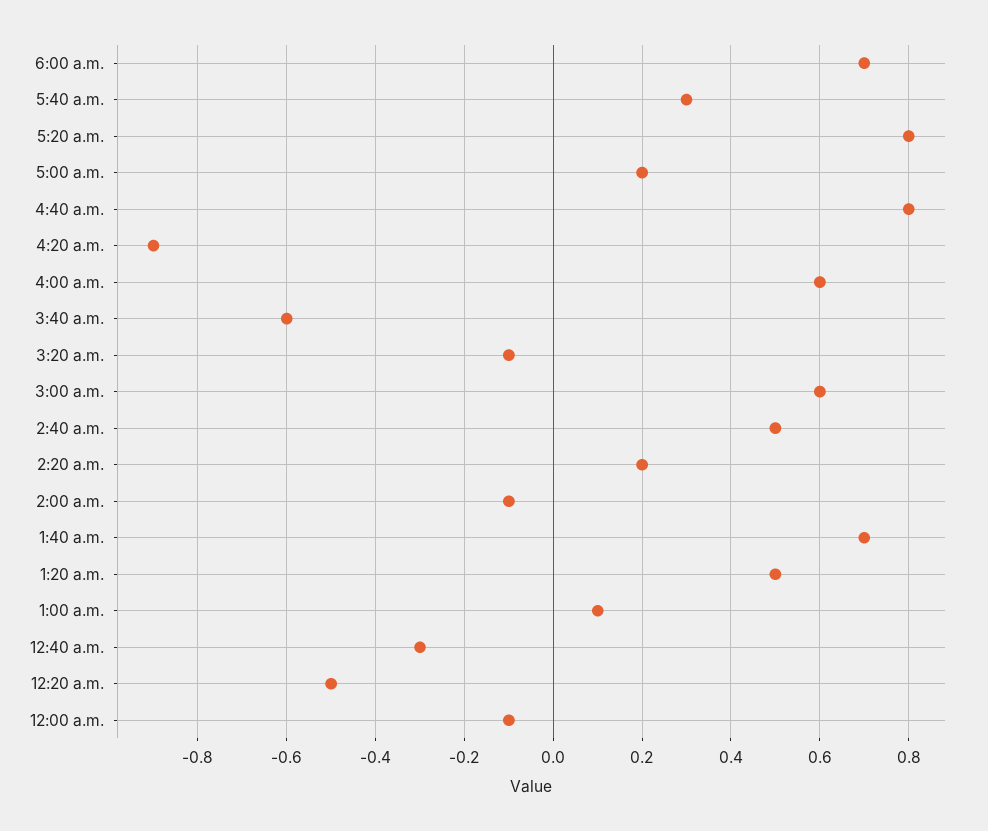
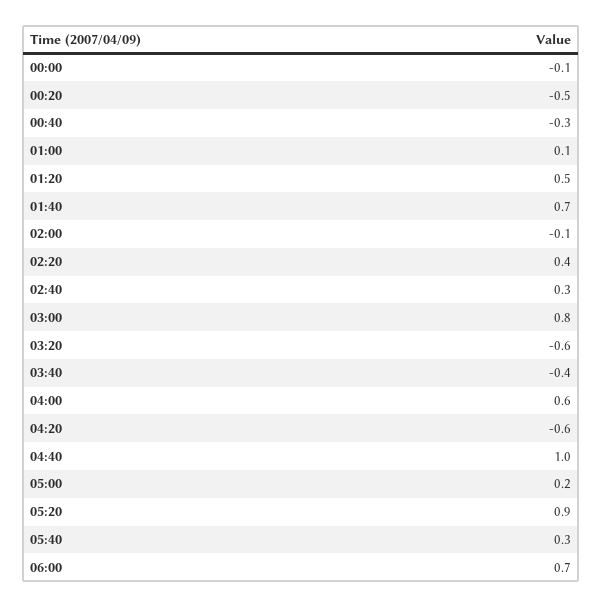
  {
    "6:00 a.m.": 0.7,
    "5:40 a.m.": 0.3,
-   "5:20 a.m.": 0.8,
+   "5:20 a.m.": 0.9,
    "5:00 a.m.": 0.2,
-   "4:40 a.m.": 0.8,
+   "4:40 a.m.": 1,
-   "4:20 a.m.": -0.9,
+   "4:20 a.m.": -0.6,
    "4:00 a.m.": 0.6,
-   "3:40 a.m.": -0.6,
+   "3:40 a.m.": -0.4,
-   "3:20 a.m.": -0.1,
+   "3:20 a.m.": -0.6,
-   "3:00 a.m.": 0.6,
+   "3:00 a.m.": 0.8,
-   "2:40 a.m.": 0.5,
+   "2:40 a.m.": 0.3,
-   "2:20 a.m.": 0.2,
+   "2:20 a.m.": 0.4,
    "2:00 a.m.": -0.1,
    "1:40 a.m.": 0.7,
    "1:20 a.m.": 0.5,
    "1:00 a.m.": 0.1,
    "12:40 a.m.": -0.3,
    "12:20 a.m.": -0.5,
    "12:00 a.m.": -0.1
  }

